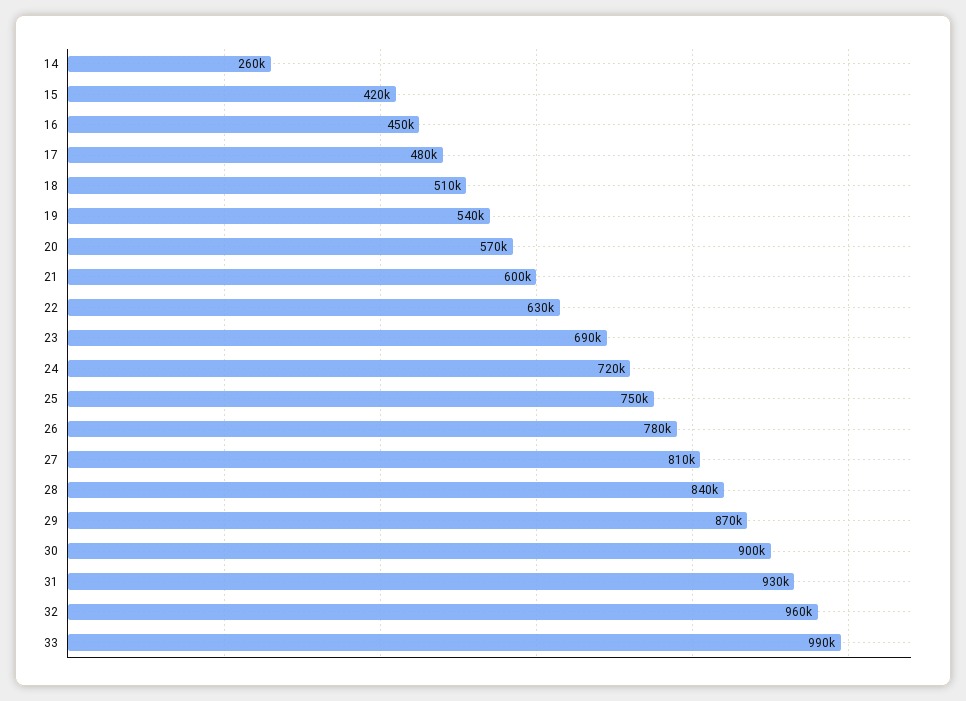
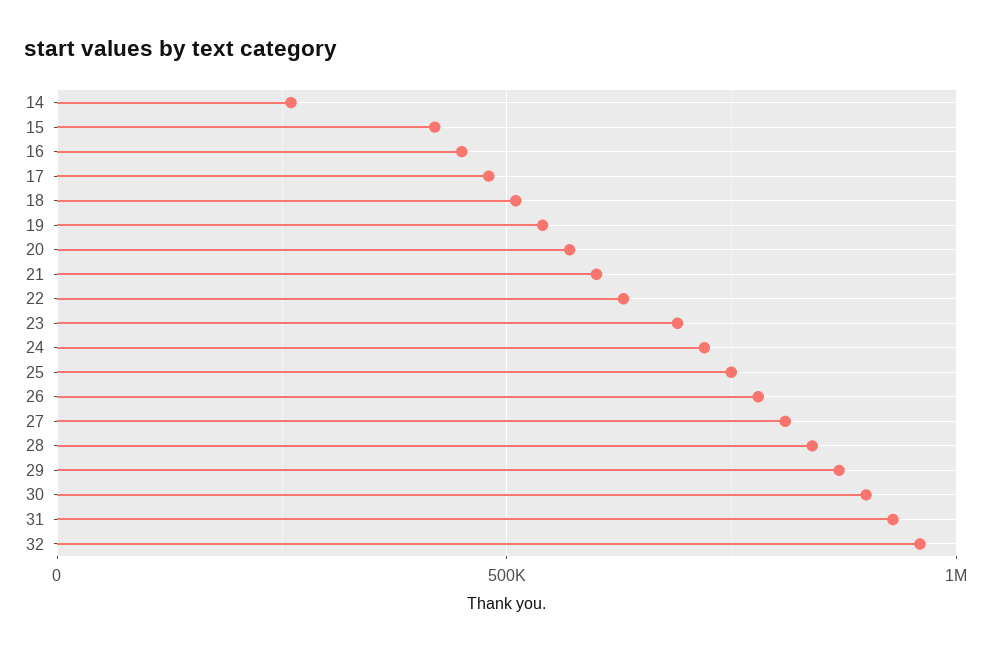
  {
    "14": 260000,
    "15": 420000,
    "16": 450000,
    "17": 480000,
    "18": 510000,
    "19": 540000,
    "20": 570000,
    "21": 600000,
    "22": 630000,
    "23": 690000,
    "24": 720000,
    "25": 750000,
    "26": 780000,
    "27": 810000,
    "28": 840000,
    "29": 870000,
    "30": 900000,
    "31": 930000,
-   "32": 960000,
+   "32": 960000
-   "33": 990000
  }

